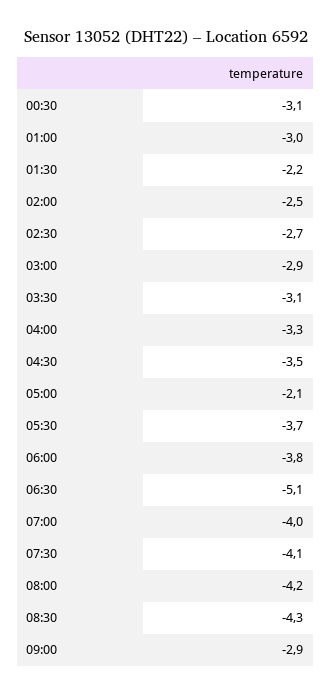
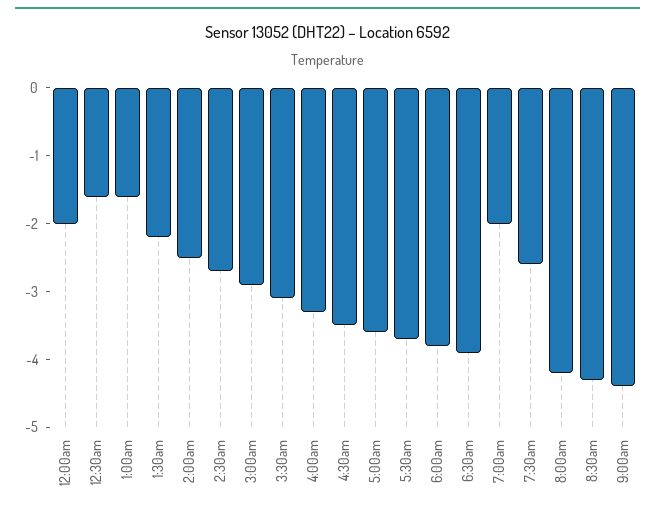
  {
-   "00:30": -3.1,
+   "00:30": -1.5,
-   "01:00": -3,
+   "01:00": -1.5,
    "01:30": -2.2,
    "02:00": -2.5,
    "02:30": -2.7,
    "03:00": -2.9,
    "03:30": -3.1,
    "04:00": -3.3,
    "04:30": -3.5,
-   "05:00": -2.1,
+   "05:00": -3.5,
    "05:30": -3.7,
    "06:00": -3.8,
-   "06:30": -5.1,
+   "06:30": -4,
-   "07:00": -4,
+   "07:00": -2,
-   "07:30": -4.1,
+   "07:30": -2.5,
    "08:00": -4.2,
    "08:30": -4.3,
-   "09:00": -2.9
+   "09:00": -4.5,
+   "12:00am": -2
  }

